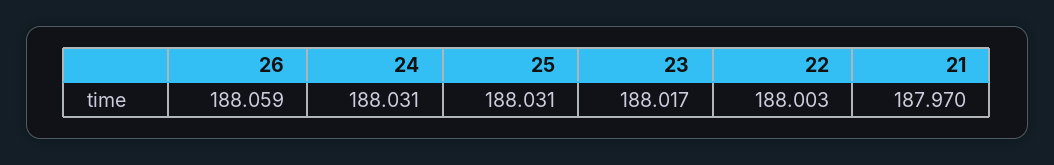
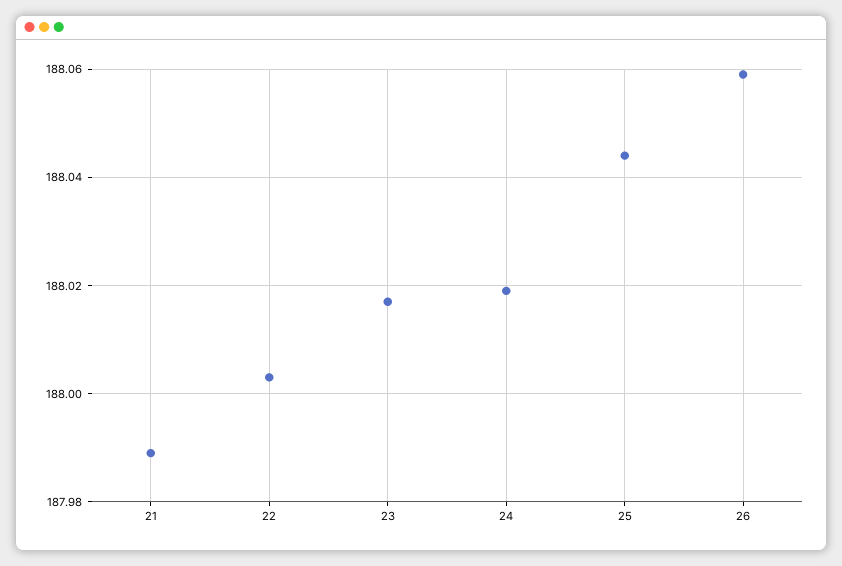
  {
    "26": 188.059,
-   "24": 188.031,
+   "24": 188.02,
-   "25": 188.031,
+   "25": 188.045,
    "23": 188.017,
    "22": 188.003,
-   "21": 187.97
+   "21": 187.99
  }

